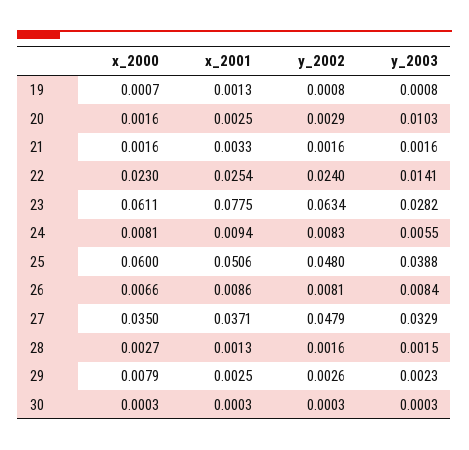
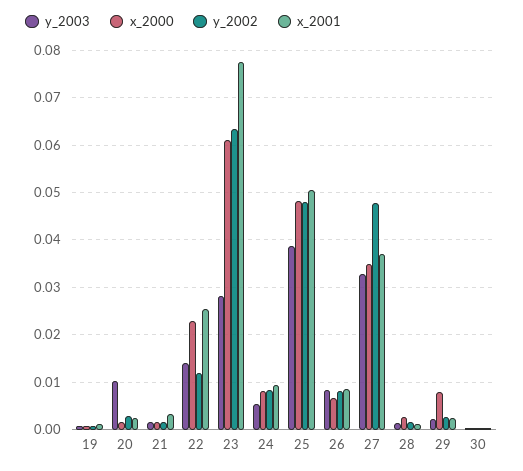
  {
    "x_2000": {
      "19": 0.0007,
      "20": 0.0016,
      "21": 0.0016,
      "22": 0.023,
      "23": 0.0611,
      "24": 0.0081,
-     "25": 0.06,
+     "25": 0.048,
      "26": 0.0066,
      "27": 0.035,
      "28": 0.0027,
      "29": 0.0079,
      "30": 0.0003
    },
    "x_2001": {
      "19": 0.0013,
      "20": 0.0025,
      "21": 0.0033,
      "22": 0.0254,
      "23": 0.0775,
      "24": 0.0094,
      "25": 0.0506,
      "26": 0.0086,
      "27": 0.0371,
      "28": 0.0013,
      "29": 0.0025,
      "30": 0.0003
    },
    "y_2002": {
      "19": 0.0008,
      "20": 0.0029,
      "21": 0.0016,
-     "22": 0.024,
+     "22": 0.012,
      "23": 0.0634,
      "24": 0.0083,
      "25": 0.048,
      "26": 0.0081,
      "27": 0.0479,
      "28": 0.0016,
      "29": 0.0026,
      "30": 0.0003
    },
    "y_2003": {
      "19": 0.0008,
      "20": 0.0103,
      "21": 0.0016,
      "22": 0.0141,
      "23": 0.0282,
      "24": 0.0055,
      "25": 0.0388,
      "26": 0.0084,
      "27": 0.0329,
      "28": 0.0015,
      "29": 0.0023,
      "30": 0.0003
    }
  }

